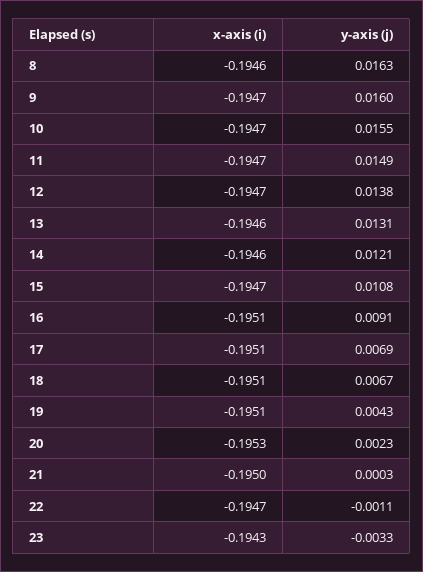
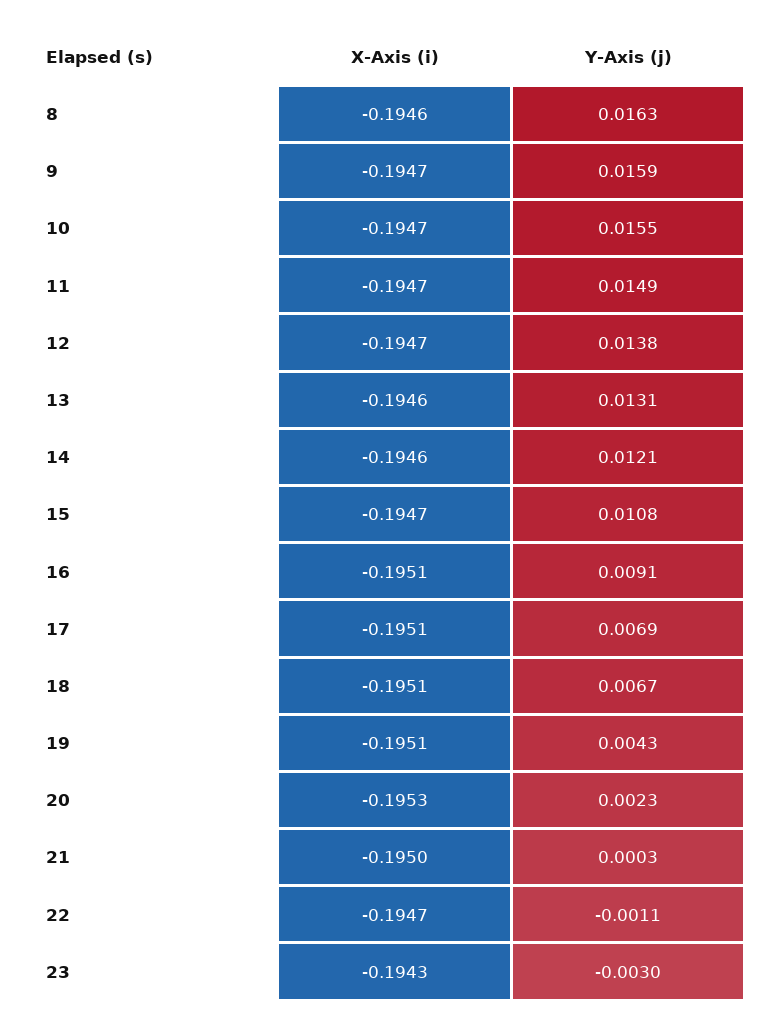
  {
    "x-axis (i)": {
      "8": -0.1946,
      "9": -0.1947,
      "10": -0.1947,
      "11": -0.1947,
      "12": -0.1947,
      "13": -0.1946,
      "14": -0.1946,
      "15": -0.1947,
      "16": -0.1951,
      "17": -0.1951,
      "18": -0.1951,
      "19": -0.1951,
      "20": -0.1953,
      "21": -0.195,
      "22": -0.1947,
      "23": -0.1943
    },
    "y-axis (j)": {
      "8": 0.0163,
-     "9": 0.016,
+     "9": 0.0159,
      "10": 0.0155,
      "11": 0.0149,
      "12": 0.0138,
      "13": 0.0131,
      "14": 0.0121,
      "15": 0.0108,
      "16": 0.0091,
      "17": 0.0069,
      "18": 0.0067,
      "19": 0.0043,
      "20": 0.0023,
      "21": 0.0003,
      "22": -0.0011,
-     "23": -0.0033
+     "23": -0.003
    }
  }

